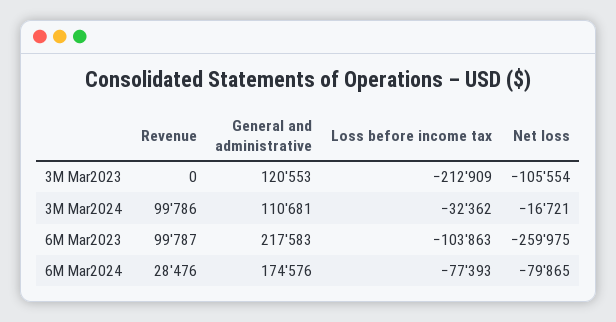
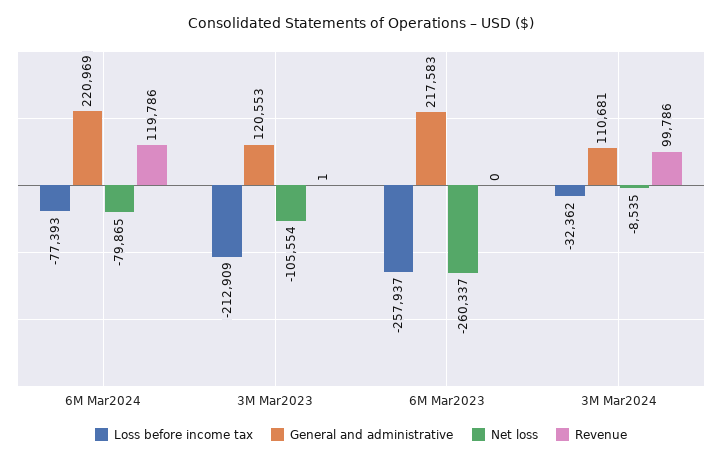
  {
    "Revenue": {
-     "3M Mar2023": 0,
+     "3M Mar2023": 1,
      "3M Mar2024": 99786,
-     "6M Mar2023": 99787,
+     "6M Mar2023": 0,
-     "6M Mar2024": 28476
+     "6M Mar2024": 119786
    },
    "General and administrative": {
      "3M Mar2023": 120553,
      "3M Mar2024": 110681,
      "6M Mar2023": 217583,
-     "6M Mar2024": 174576
+     "6M Mar2024": 220969
    },
    "Loss before income tax": {
      "3M Mar2023": -212909,
      "3M Mar2024": -32362,
-     "6M Mar2023": -103863,
+     "6M Mar2023": -257937,
      "6M Mar2024": -77393
    },
    "Net loss": {
      "3M Mar2023": -105554,
-     "3M Mar2024": -16721,
+     "3M Mar2024": -8535,
-     "6M Mar2023": -259975,
+     "6M Mar2023": -260337,
      "6M Mar2024": -79865
    }
  }

